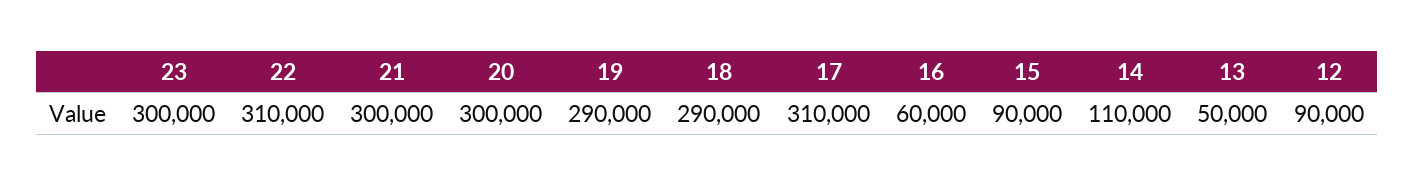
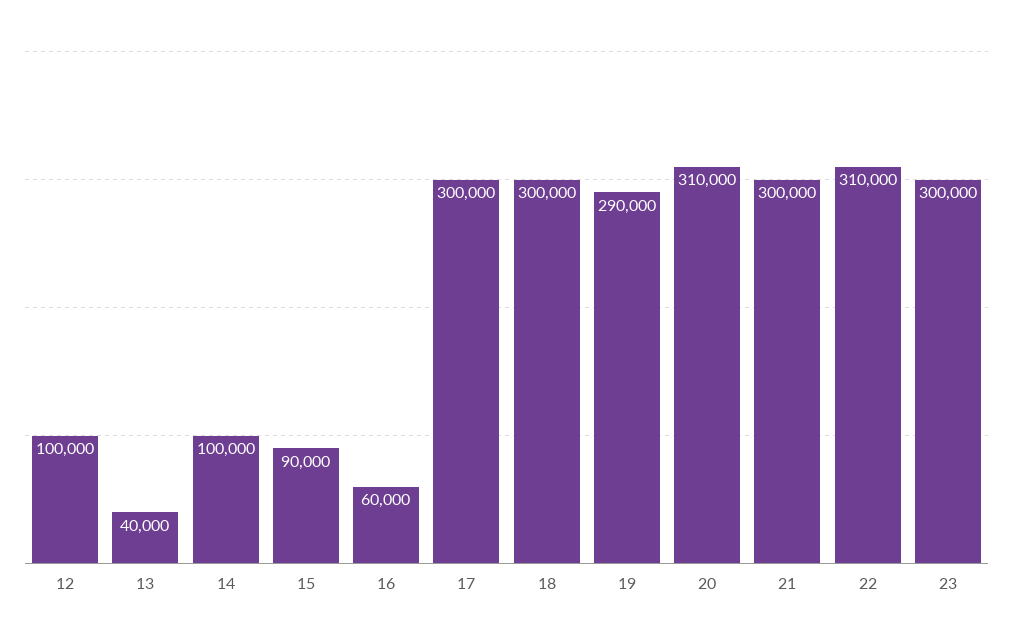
  {
    "23": 300000,
    "22": 310000,
    "21": 300000,
-   "20": 300000,
+   "20": 310000,
    "19": 290000,
-   "18": 290000,
+   "18": 300000,
-   "17": 310000,
+   "17": 300000,
    "16": 60000,
    "15": 90000,
-   "14": 110000,
+   "14": 100000,
-   "13": 50000,
+   "13": 40000,
-   "12": 90000
+   "12": 100000
  }

